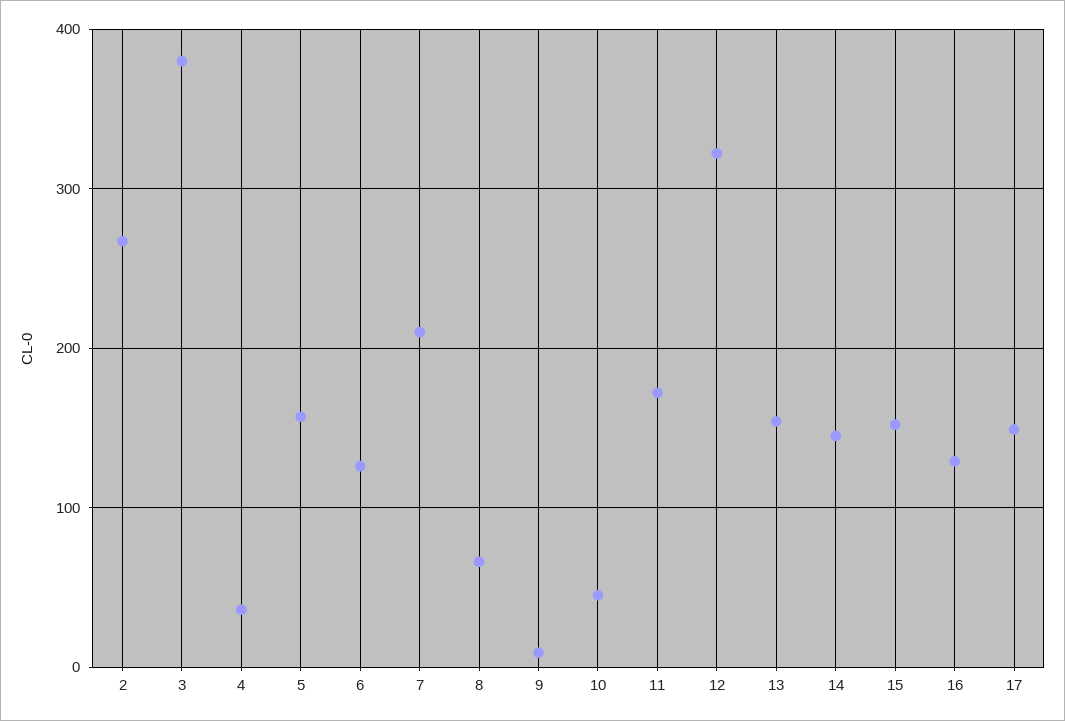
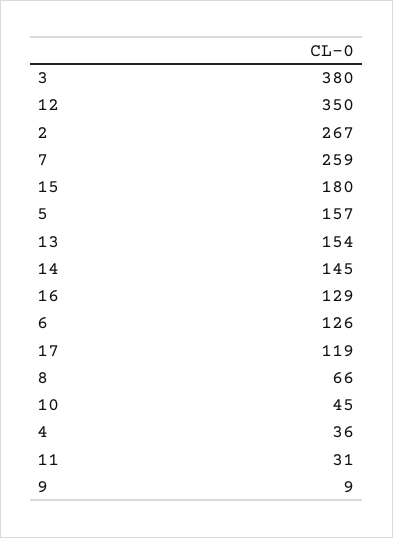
  {
    "2": 267,
    "3": 380,
    "4": 36,
    "5": 157,
    "6": 126,
-   "7": 210,
+   "7": 259,
    "8": 66,
    "9": 9,
    "10": 45,
-   "11": 170,
+   "11": 31,
-   "12": 320,
+   "12": 350,
    "13": 154,
    "14": 145,
-   "15": 150,
+   "15": 180,
    "16": 129,
-   "17": 150
+   "17": 119
  }

